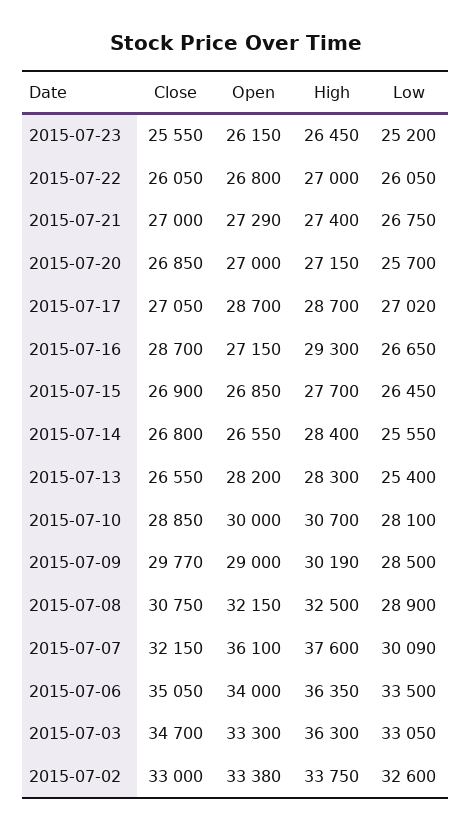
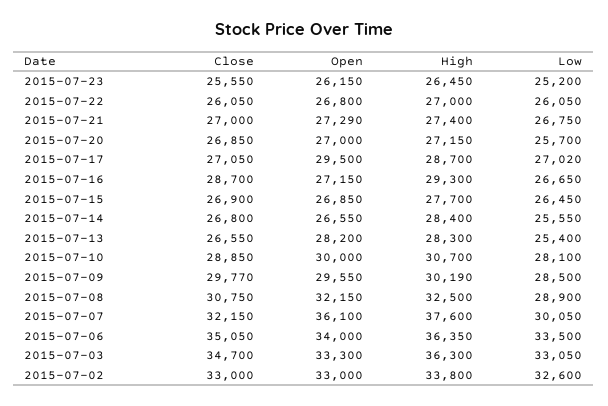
  {
    "Close": {
      "2015-07-23": 25550,
      "2015-07-22": 26050,
      "2015-07-21": 27000,
      "2015-07-20": 26850,
      "2015-07-17": 27050,
      "2015-07-16": 28700,
      "2015-07-15": 26900,
      "2015-07-14": 26800,
      "2015-07-13": 26550,
      "2015-07-10": 28850,
      "2015-07-09": 29770,
      "2015-07-08": 30750,
      "2015-07-07": 32150,
      "2015-07-06": 35050,
      "2015-07-03": 34700,
      "2015-07-02": 33000
    },
    "Open": {
      "2015-07-23": 26150,
      "2015-07-22": 26800,
      "2015-07-21": 27290,
      "2015-07-20": 27000,
-     "2015-07-17": 28700,
+     "2015-07-17": 29500,
      "2015-07-16": 27150,
      "2015-07-15": 26850,
      "2015-07-14": 26550,
      "2015-07-13": 28200,
      "2015-07-10": 30000,
-     "2015-07-09": 29000,
+     "2015-07-09": 29550,
      "2015-07-08": 32150,
      "2015-07-07": 36100,
      "2015-07-06": 34000,
      "2015-07-03": 33300,
-     "2015-07-02": 33380
+     "2015-07-02": 33000
    },
    "High": {
      "2015-07-23": 26450,
      "2015-07-22": 27000,
      "2015-07-21": 27400,
      "2015-07-20": 27150,
      "2015-07-17": 28700,
      "2015-07-16": 29300,
      "2015-07-15": 27700,
      "2015-07-14": 28400,
      "2015-07-13": 28300,
      "2015-07-10": 30700,
      "2015-07-09": 30190,
      "2015-07-08": 32500,
      "2015-07-07": 37600,
      "2015-07-06": 36350,
      "2015-07-03": 36300,
-     "2015-07-02": 33750
+     "2015-07-02": 33800
    },
    "Low": {
      "2015-07-23": 25200,
      "2015-07-22": 26050,
      "2015-07-21": 26750,
      "2015-07-20": 25700,
      "2015-07-17": 27020,
      "2015-07-16": 26650,
      "2015-07-15": 26450,
      "2015-07-14": 25550,
      "2015-07-13": 25400,
      "2015-07-10": 28100,
      "2015-07-09": 28500,
      "2015-07-08": 28900,
-     "2015-07-07": 30090,
+     "2015-07-07": 30050,
      "2015-07-06": 33500,
      "2015-07-03": 33050,
      "2015-07-02": 32600
    }
  }

